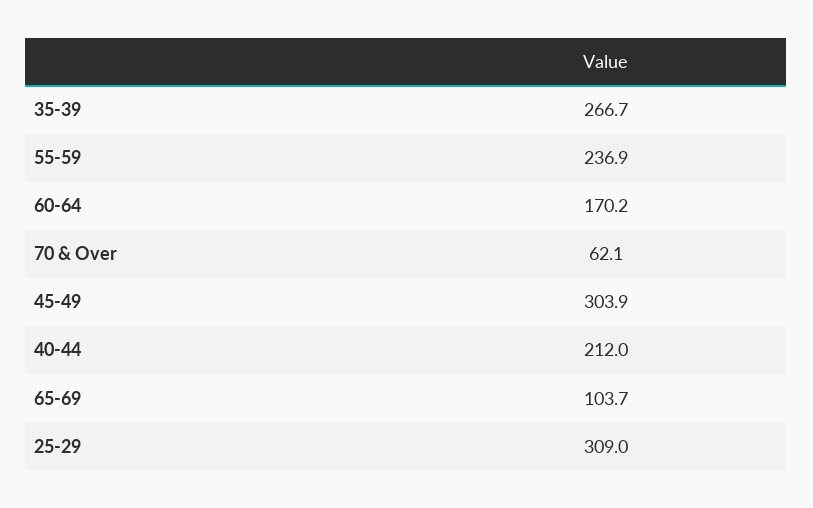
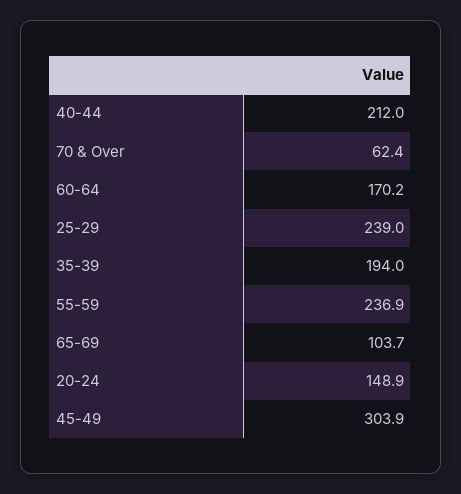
  {
-   "35-39": 266.7,
+   "35-39": 194,
    "55-59": 236.9,
    "60-64": 170.2,
-   "70 & Over": 62.1,
+   "70 & Over": 62.4,
    "45-49": 303.9,
    "40-44": 212,
    "65-69": 103.7,
-   "25-29": 309
+   "25-29": 239,
+   "20-24": 148.9
  }

